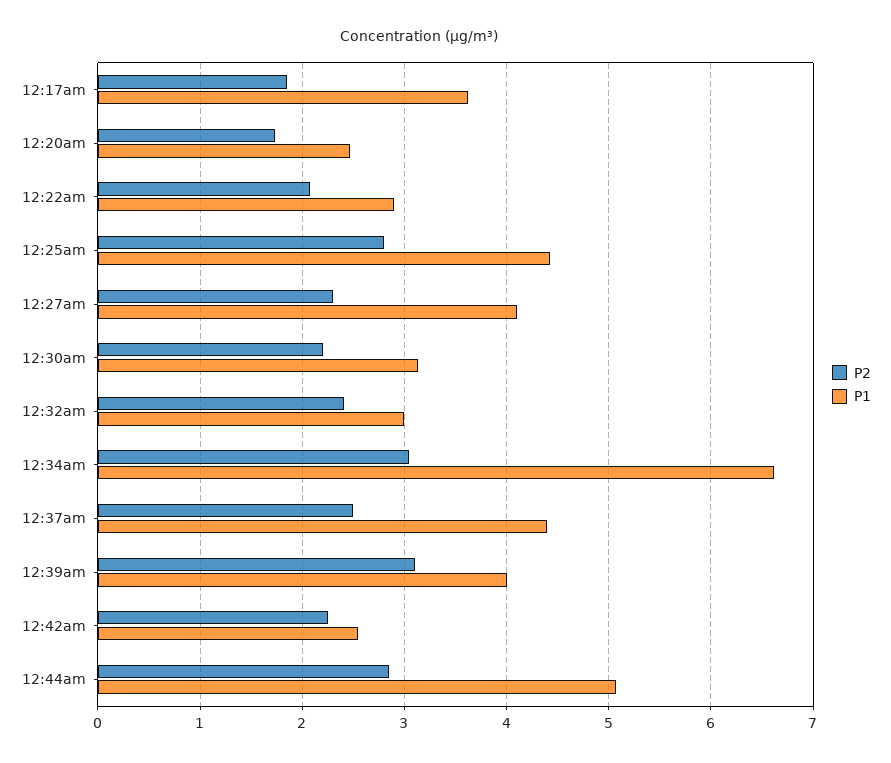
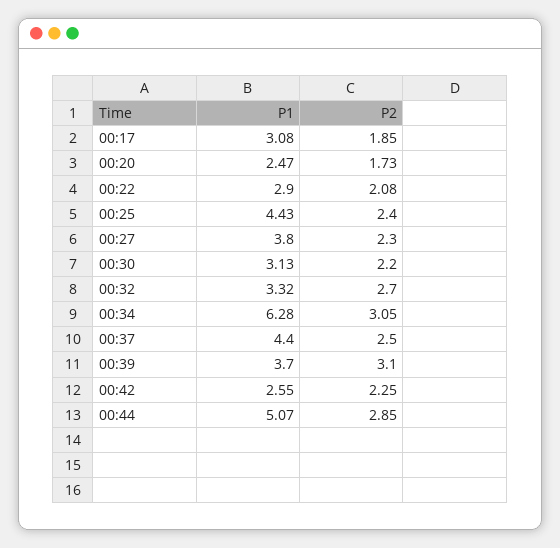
  {
    "P2": {
      "12:17am": 1.85,
      "12:20am": 1.73,
      "12:22am": 2.08,
-     "12:25am": 2.8,
+     "12:25am": 2.4,
      "12:27am": 2.3,
      "12:30am": 2.2,
-     "12:32am": 2.4,
+     "12:32am": 2.7,
      "12:34am": 3.05,
      "12:37am": 2.5,
      "12:39am": 3.1,
      "12:42am": 2.25,
      "12:44am": 2.85
    },
    "P1": {
-     "12:17am": 3.6,
+     "12:17am": 3.08,
      "12:20am": 2.47,
      "12:22am": 2.9,
      "12:25am": 4.43,
-     "12:27am": 4.1,
+     "12:27am": 3.8,
      "12:30am": 3.13,
-     "12:32am": 3,
+     "12:32am": 3.32,
-     "12:34am": 6.6,
+     "12:34am": 6.28,
      "12:37am": 4.4,
-     "12:39am": 4,
+     "12:39am": 3.7,
      "12:42am": 2.55,
      "12:44am": 5.07
    }
  }

